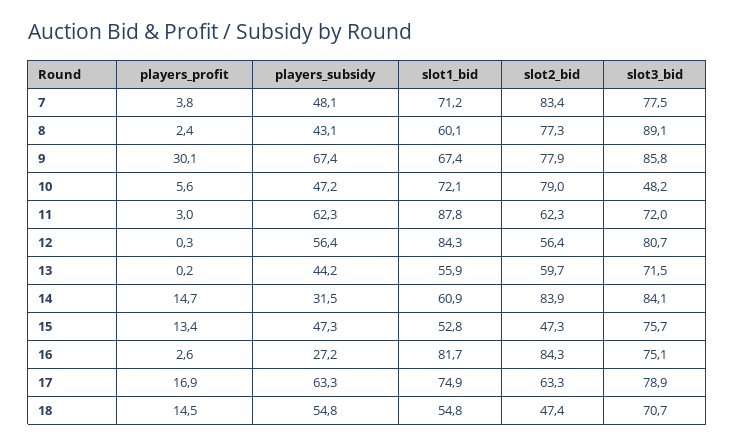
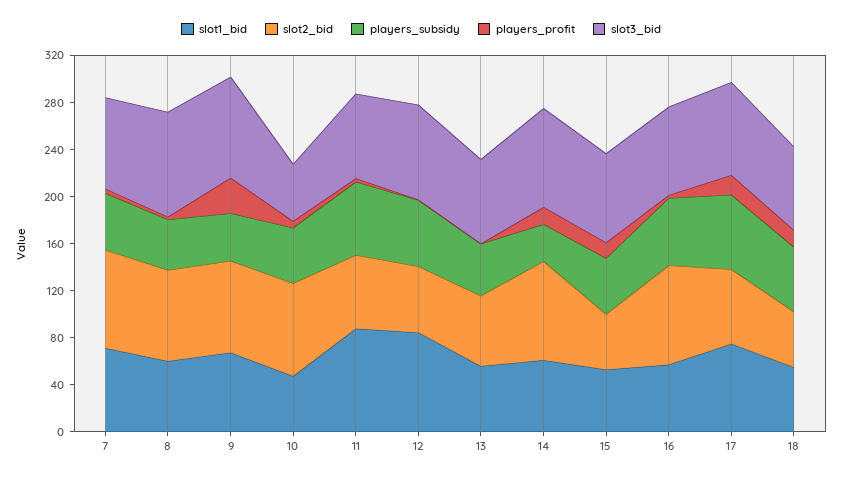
  {
    "players_profit": {
      "7": 3.8,
      "8": 2.4,
      "9": 30.1,
      "10": 5.6,
      "11": 3,
      "12": 0.3,
      "13": 0.2,
      "14": 14.7,
      "15": 13.4,
      "16": 2.6,
      "17": 16.9,
      "18": 14.5
    },
    "players_subsidy": {
      "7": 48.1,
      "8": 43.1,
-     "9": 67.4,
+     "9": 40,
      "10": 47.2,
      "11": 62.3,
      "12": 56.4,
      "13": 44.2,
      "14": 31.5,
      "15": 47.3,
-     "16": 27.2,
+     "16": 60,
      "17": 63.3,
      "18": 54.8
    },
    "slot1_bid": {
      "7": 71.2,
      "8": 60.1,
      "9": 67.4,
-     "10": 72.1,
+     "10": 50,
      "11": 87.8,
      "12": 84.3,
      "13": 55.9,
      "14": 60.9,
      "15": 52.8,
-     "16": 81.7,
+     "16": 60,
      "17": 74.9,
      "18": 54.8
    },
    "slot2_bid": {
      "7": 83.4,
      "8": 77.3,
      "9": 77.9,
      "10": 79,
      "11": 62.3,
      "12": 56.4,
      "13": 59.7,
      "14": 83.9,
      "15": 47.3,
      "16": 84.3,
      "17": 63.3,
      "18": 47.4
    },
    "slot3_bid": {
      "7": 77.5,
      "8": 89.1,
      "9": 85.8,
      "10": 48.2,
      "11": 72,
      "12": 80.7,
      "13": 71.5,
      "14": 84.1,
      "15": 75.7,
      "16": 75.1,
      "17": 78.9,
      "18": 70.7
    }
  }

